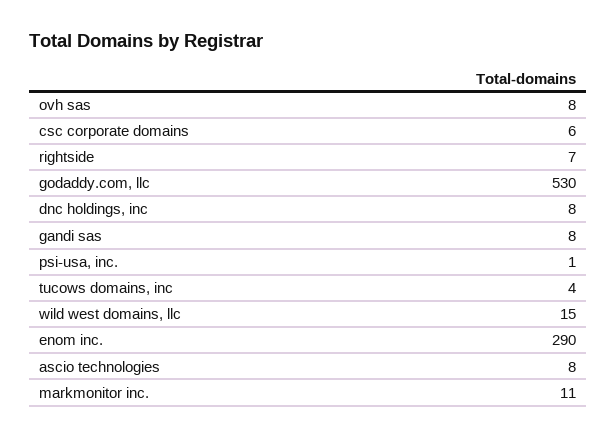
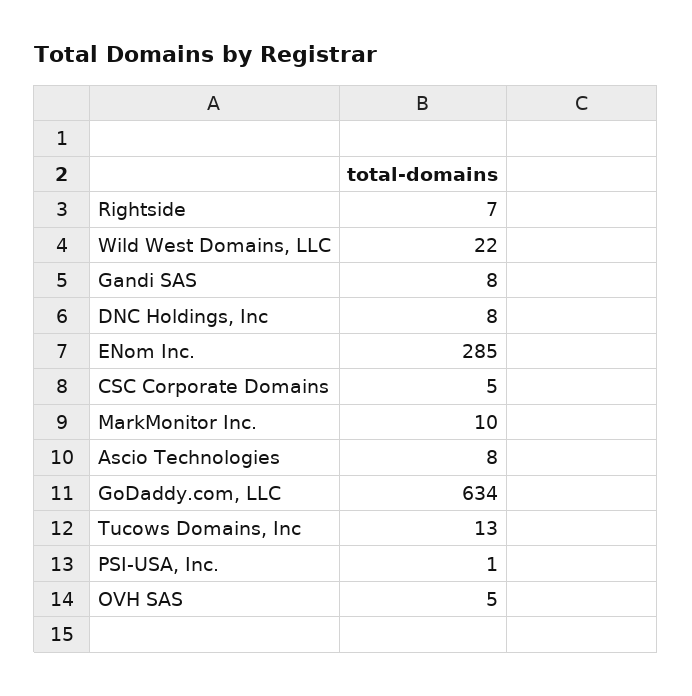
  {
-   "ovh sas": 8,
+   "ovh sas": 5,
-   "csc corporate domains": 6,
+   "csc corporate domains": 5,
    "rightside": 7,
-   "godaddy.com, llc": 530,
+   "godaddy.com, llc": 634,
    "dnc holdings, inc": 8,
    "gandi sas": 8,
    "psi-usa, inc.": 1,
-   "tucows domains, inc": 4,
+   "tucows domains, inc": 13,
-   "wild west domains, llc": 15,
+   "wild west domains, llc": 22,
-   "enom inc.": 290,
+   "enom inc.": 285,
    "ascio technologies": 8,
-   "markmonitor inc.": 11
+   "markmonitor inc.": 10
  }

